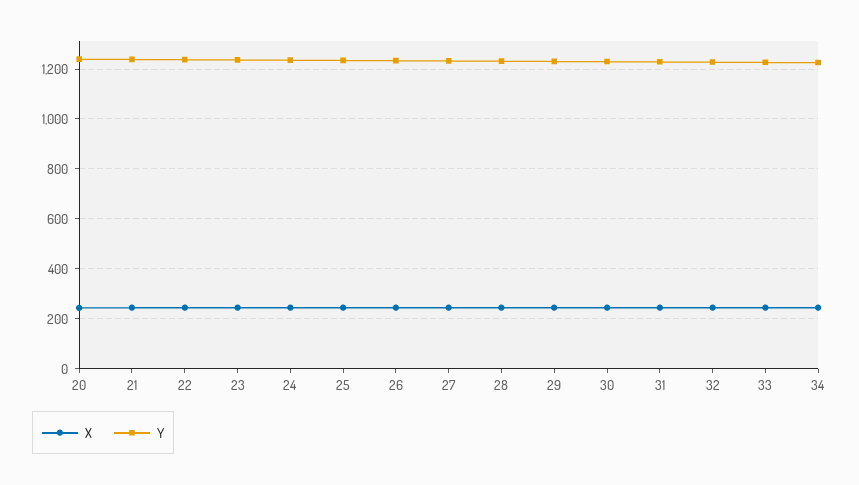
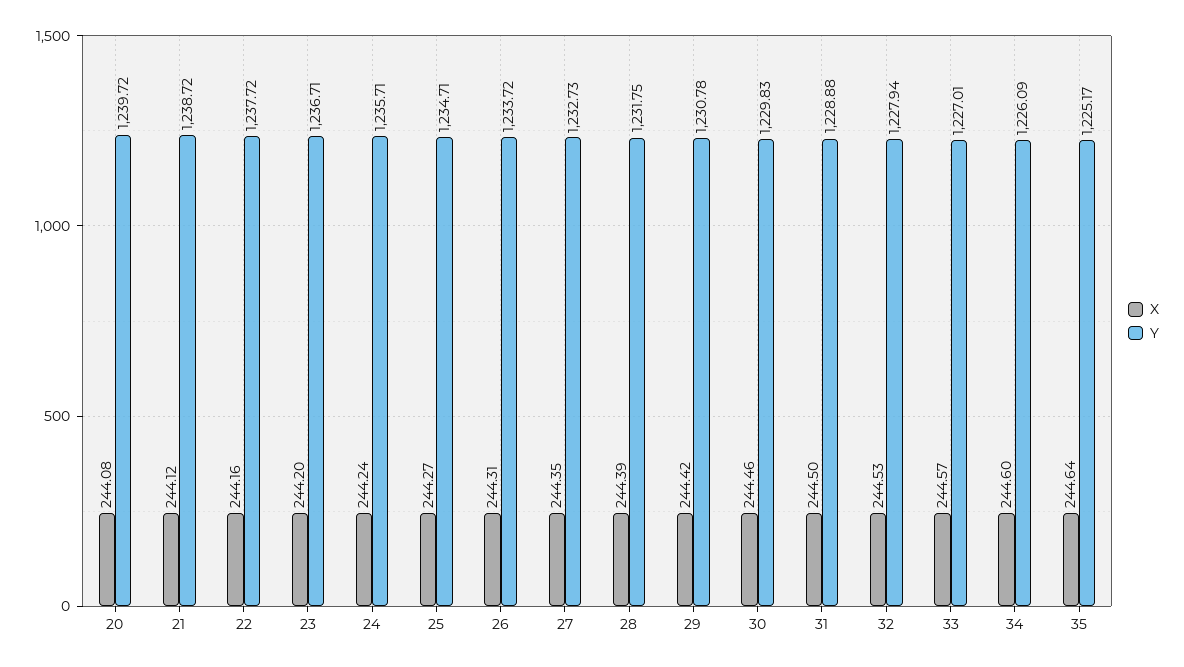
  {
    "X": {
      "20": 244.08,
      "21": 244.12,
      "22": 244.16,
      "23": 244.2,
      "24": 244.24,
      "25": 244.27,
      "26": 244.31,
      "27": 244.35,
      "28": 244.39,
      "29": 244.42,
      "30": 244.46,
      "31": 244.5,
      "32": 244.53,
      "33": 244.57,
-     "34": 244.6
+     "34": 244.6,
+     "35": 244.64
    },
    "Y": {
      "20": 1239.72,
      "21": 1238.72,
      "22": 1237.72,
      "23": 1236.71,
      "24": 1235.71,
      "25": 1234.71,
      "26": 1233.72,
      "27": 1232.73,
      "28": 1231.75,
      "29": 1230.78,
      "30": 1229.83,
      "31": 1228.88,
      "32": 1227.94,
      "33": 1227.01,
-     "34": 1226.09
+     "34": 1226.09,
+     "35": 1225.17
    }
  }

